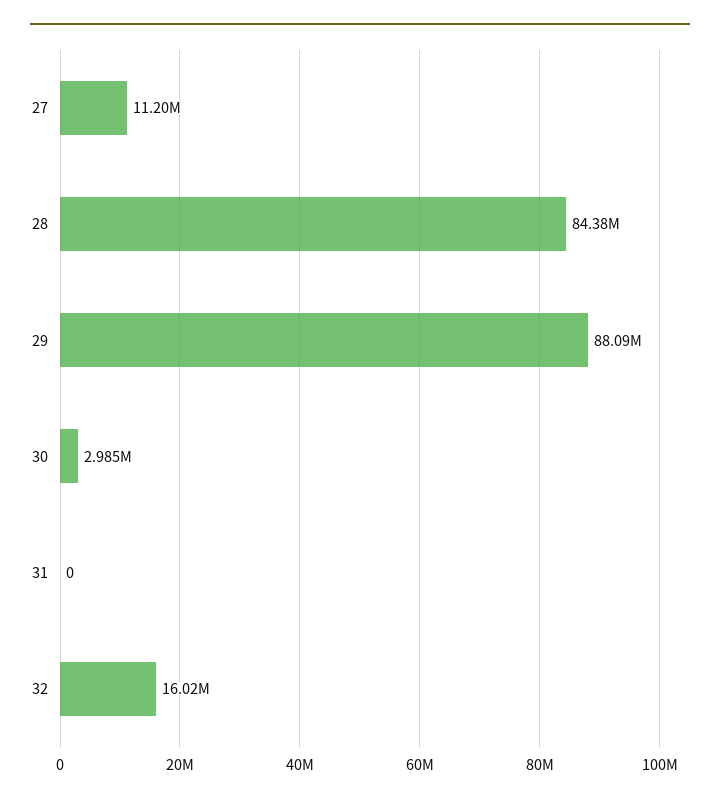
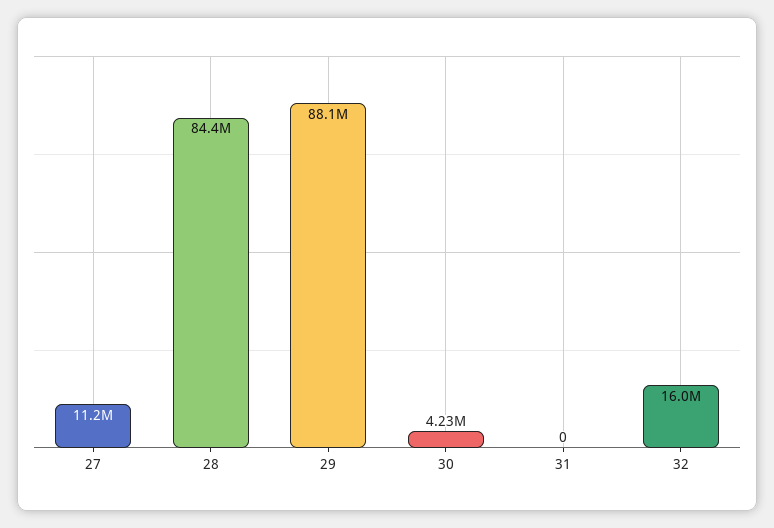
  {
    "27": 11200000,
    "28": 84380000,
    "29": 88090000,
-   "30": 2985000,
+   "30": 4230000,
    "31": 0,
    "32": 16020000
  }

